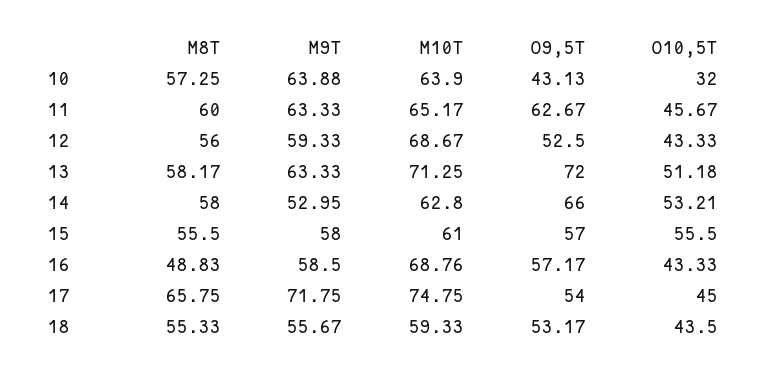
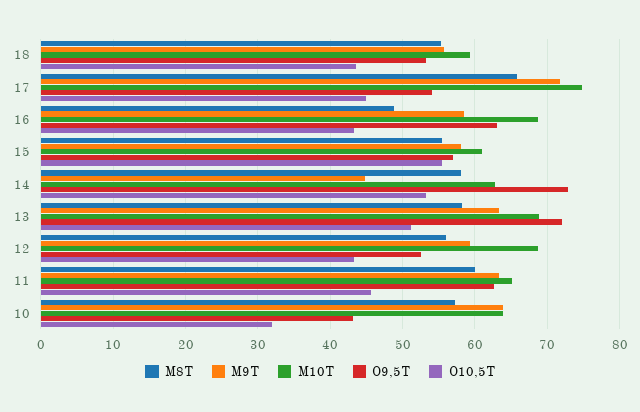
  {
    "M8T": {
      "10": 57.25,
      "11": 60,
      "12": 56,
      "13": 58.17,
      "14": 58,
      "15": 55.5,
      "16": 48.83,
      "17": 65.75,
      "18": 55.33
    },
    "M9T": {
      "10": 63.88,
      "11": 63.33,
      "12": 59.33,
      "13": 63.33,
-     "14": 52.95,
+     "14": 45,
      "15": 58,
      "16": 58.5,
      "17": 71.75,
      "18": 55.67
    },
    "M10T": {
      "10": 63.9,
      "11": 65.17,
      "12": 68.67,
-     "13": 71.25,
+     "13": 69,
      "14": 62.8,
      "15": 61,
      "16": 68.76,
      "17": 74.75,
      "18": 59.33
    },
    "O9,5T": {
      "10": 43.13,
      "11": 62.67,
      "12": 52.5,
      "13": 72,
-     "14": 66,
+     "14": 73,
      "15": 57,
-     "16": 57.17,
+     "16": 63,
      "17": 54,
      "18": 53.17
    },
    "O10,5T": {
      "10": 32,
      "11": 45.67,
      "12": 43.33,
      "13": 51.18,
      "14": 53.21,
      "15": 55.5,
      "16": 43.33,
      "17": 45,
      "18": 43.5
    }
  }

